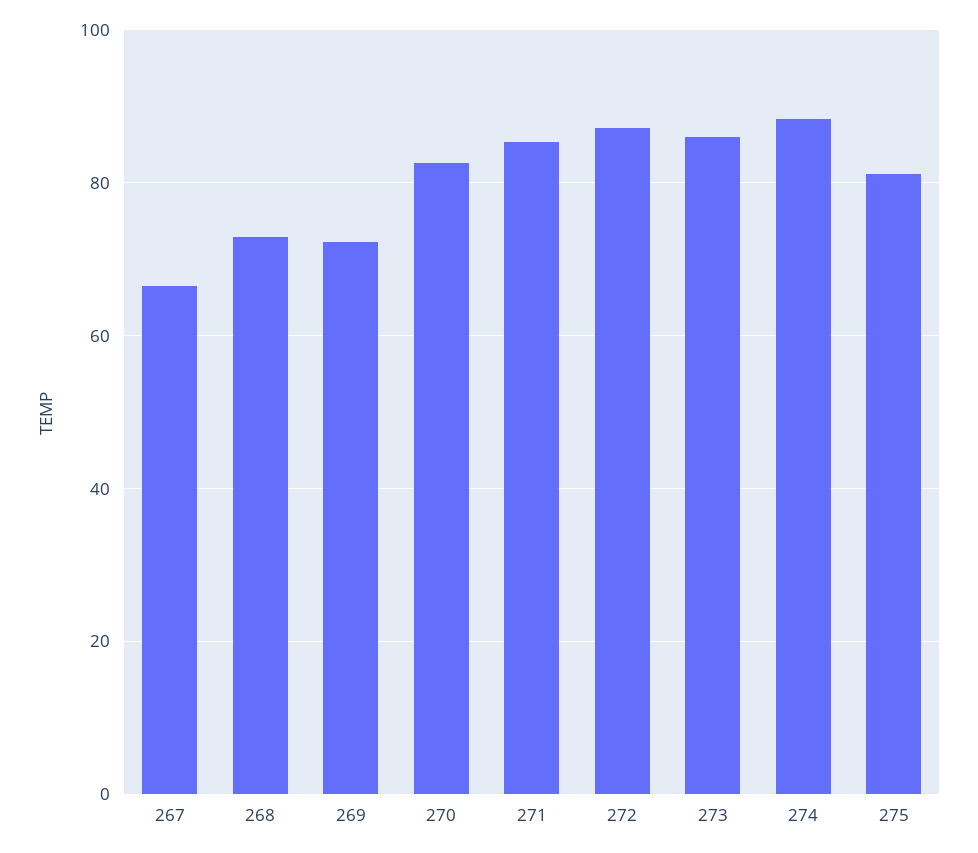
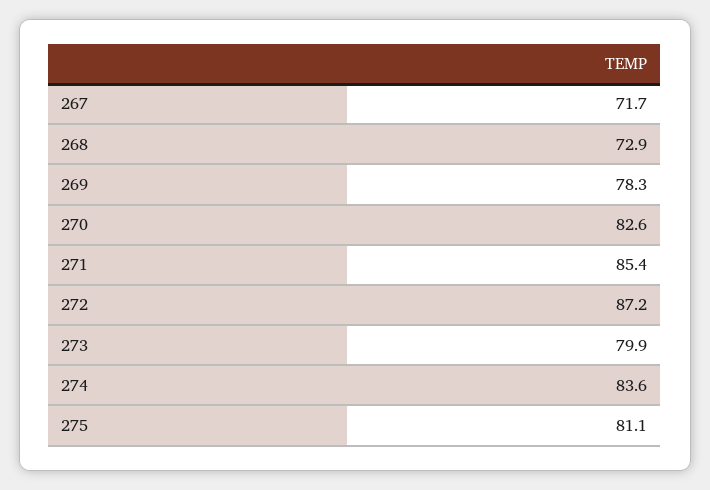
  {
-   "267": 66,
+   "267": 71.7,
    "268": 72.9,
-   "269": 72,
+   "269": 78.3,
    "270": 82.6,
    "271": 85.4,
    "272": 87.2,
-   "273": 86,
+   "273": 79.9,
-   "274": 88,
+   "274": 83.6,
    "275": 81.1
  }

